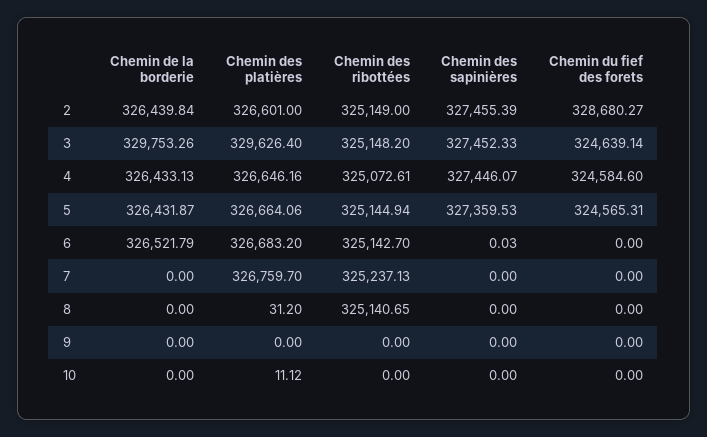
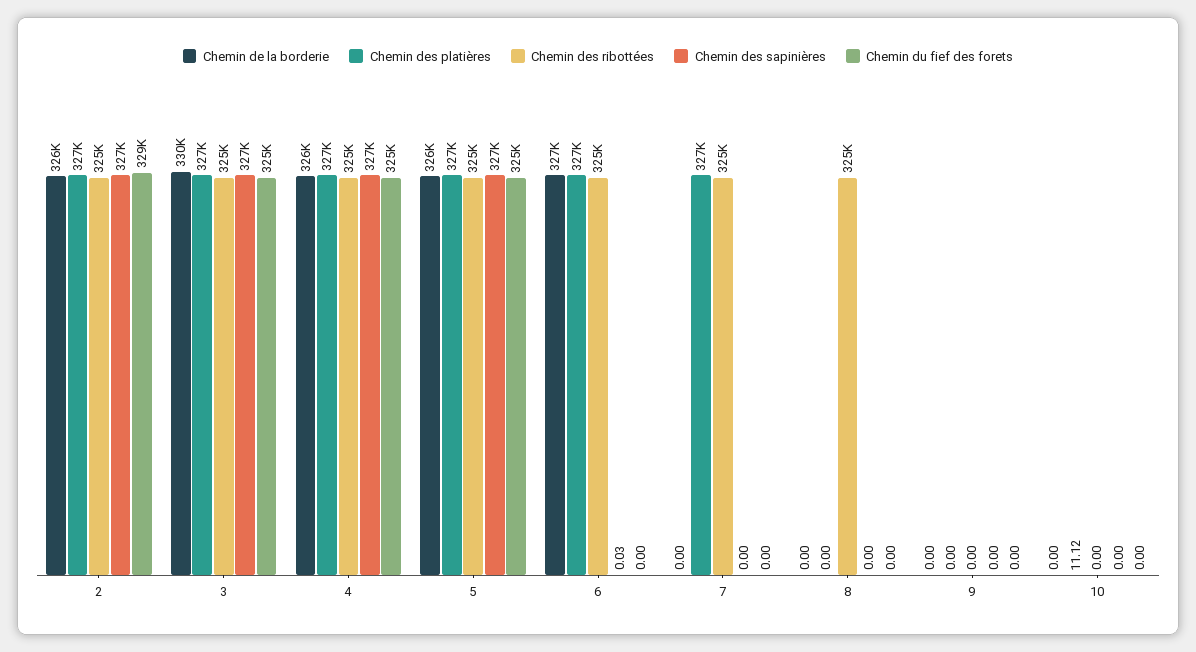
  {
    "Chemin de la borderie": {
      "2": 326439.84,
      "3": 329753.26,
      "4": 326433.13,
      "5": 326431.87,
      "6": 326521.79,
      "7": 0,
      "8": 0,
      "9": 0,
      "10": 0
    },
    "Chemin des platières": {
      "2": 326601,
-     "3": 329626.4,
+     "3": 327000,
      "4": 326646.16,
      "5": 326664.06,
      "6": 326683.2,
      "7": 326759.7,
-     "8": 31.2,
+     "8": 0,
      "9": 0,
      "10": 11.12
    },
    "Chemin des ribottées": {
      "2": 325149,
      "3": 325148.2,
      "4": 325072.61,
      "5": 325144.94,
      "6": 325142.7,
      "7": 325237.13,
      "8": 325140.65,
      "9": 0,
      "10": 0
    },
    "Chemin des sapinières": {
      "2": 327455.39,
      "3": 327452.33,
      "4": 327446.07,
      "5": 327359.53,
      "6": 0.03,
      "7": 0,
      "8": 0,
      "9": 0,
      "10": 0
    },
    "Chemin du fief des forets": {
      "2": 328680.27,
      "3": 324639.14,
      "4": 324584.6,
      "5": 324565.31,
      "6": 0,
      "7": 0,
      "8": 0,
      "9": 0,
      "10": 0
    }
  }

